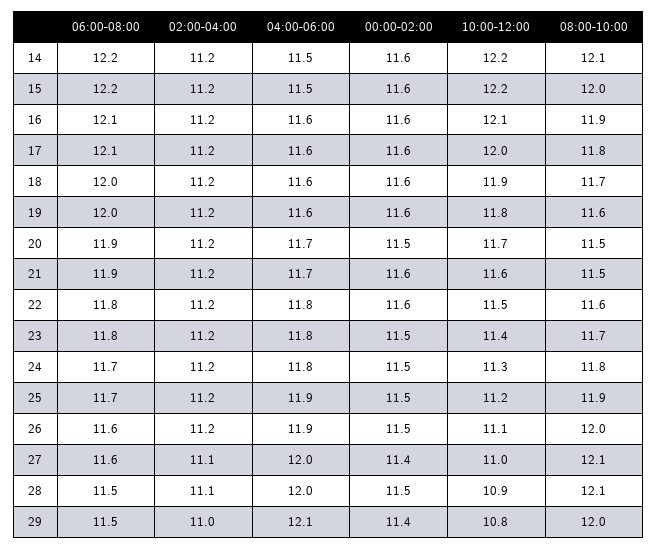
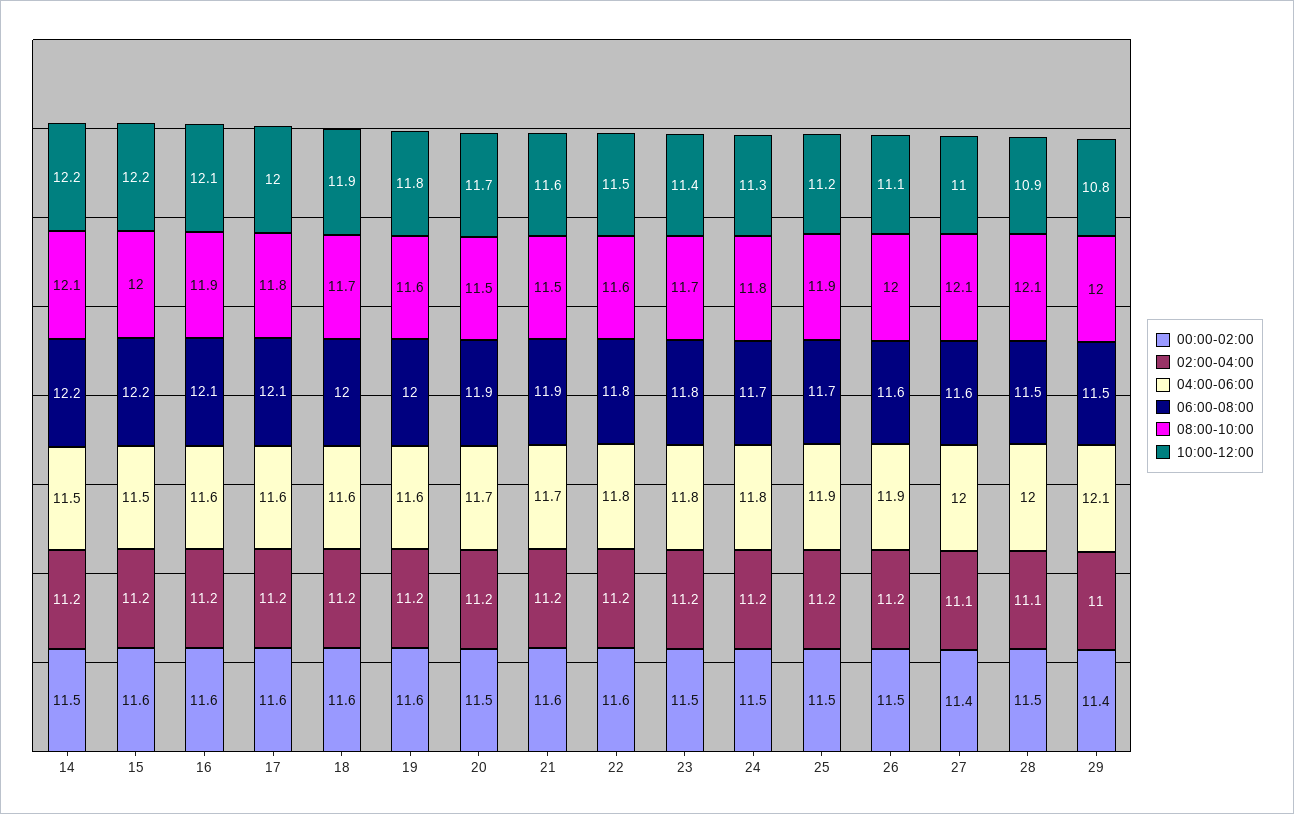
  {
    "06:00-08:00": {
      "14": 12.2,
      "15": 12.2,
      "16": 12.1,
      "17": 12.1,
      "18": 12,
      "19": 12,
      "20": 11.9,
      "21": 11.9,
      "22": 11.8,
      "23": 11.8,
      "24": 11.7,
      "25": 11.7,
      "26": 11.6,
      "27": 11.6,
      "28": 11.5,
      "29": 11.5
    },
    "02:00-04:00": {
      "14": 11.2,
      "15": 11.2,
      "16": 11.2,
      "17": 11.2,
      "18": 11.2,
      "19": 11.2,
      "20": 11.2,
      "21": 11.2,
      "22": 11.2,
      "23": 11.2,
      "24": 11.2,
      "25": 11.2,
      "26": 11.2,
      "27": 11.1,
      "28": 11.1,
      "29": 11
    },
    "04:00-06:00": {
      "14": 11.5,
      "15": 11.5,
      "16": 11.6,
      "17": 11.6,
      "18": 11.6,
      "19": 11.6,
      "20": 11.7,
      "21": 11.7,
      "22": 11.8,
      "23": 11.8,
      "24": 11.8,
      "25": 11.9,
      "26": 11.9,
      "27": 12,
      "28": 12,
      "29": 12.1
    },
    "00:00-02:00": {
-     "14": 11.6,
+     "14": 11.5,
      "15": 11.6,
      "16": 11.6,
      "17": 11.6,
      "18": 11.6,
      "19": 11.6,
      "20": 11.5,
      "21": 11.6,
      "22": 11.6,
      "23": 11.5,
      "24": 11.5,
      "25": 11.5,
      "26": 11.5,
      "27": 11.4,
      "28": 11.5,
      "29": 11.4
    },
    "10:00-12:00": {
      "14": 12.2,
      "15": 12.2,
      "16": 12.1,
      "17": 12,
      "18": 11.9,
      "19": 11.8,
      "20": 11.7,
      "21": 11.6,
      "22": 11.5,
      "23": 11.4,
      "24": 11.3,
      "25": 11.2,
      "26": 11.1,
      "27": 11,
      "28": 10.9,
      "29": 10.8
    },
    "08:00-10:00": {
      "14": 12.1,
      "15": 12,
      "16": 11.9,
      "17": 11.8,
      "18": 11.7,
      "19": 11.6,
      "20": 11.5,
      "21": 11.5,
      "22": 11.6,
      "23": 11.7,
      "24": 11.8,
      "25": 11.9,
      "26": 12,
      "27": 12.1,
      "28": 12.1,
      "29": 12
    }
  }

